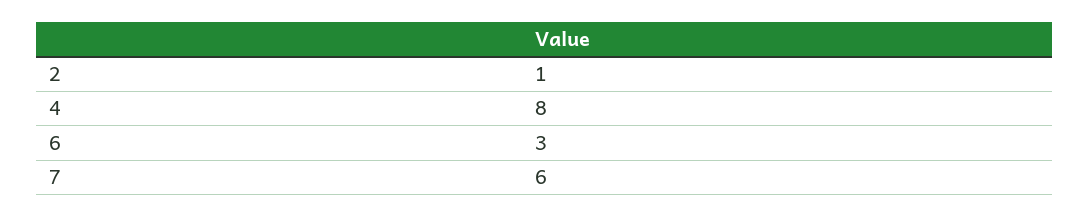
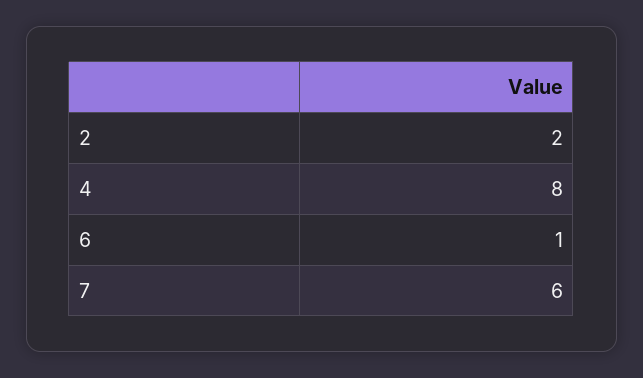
  {
-   "2": 1,
+   "2": 2,
    "4": 8,
-   "6": 3,
+   "6": 1,
    "7": 6
  }

